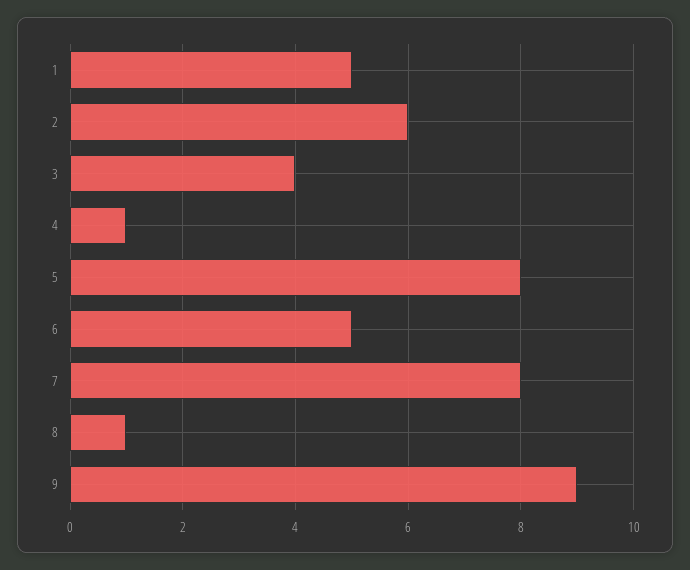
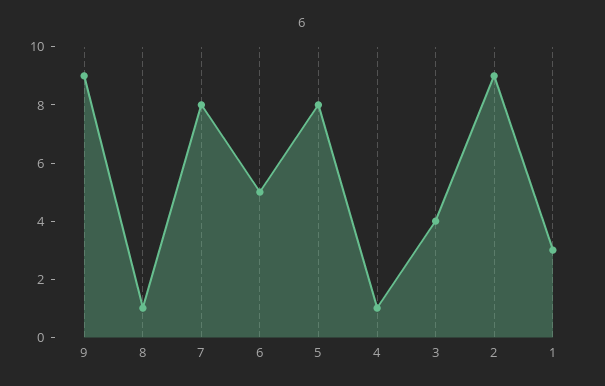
  {
-   "1": 5,
+   "1": 3,
-   "2": 6,
+   "2": 9,
    "3": 4,
    "4": 1,
    "5": 8,
    "6": 5,
    "7": 8,
    "8": 1,
    "9": 9
  }

